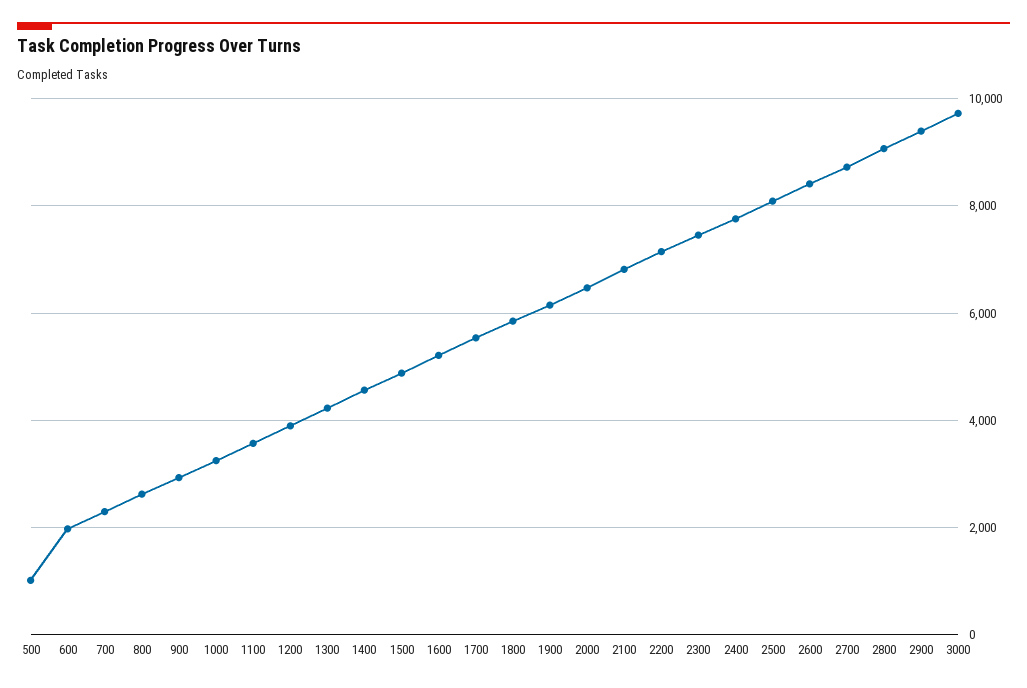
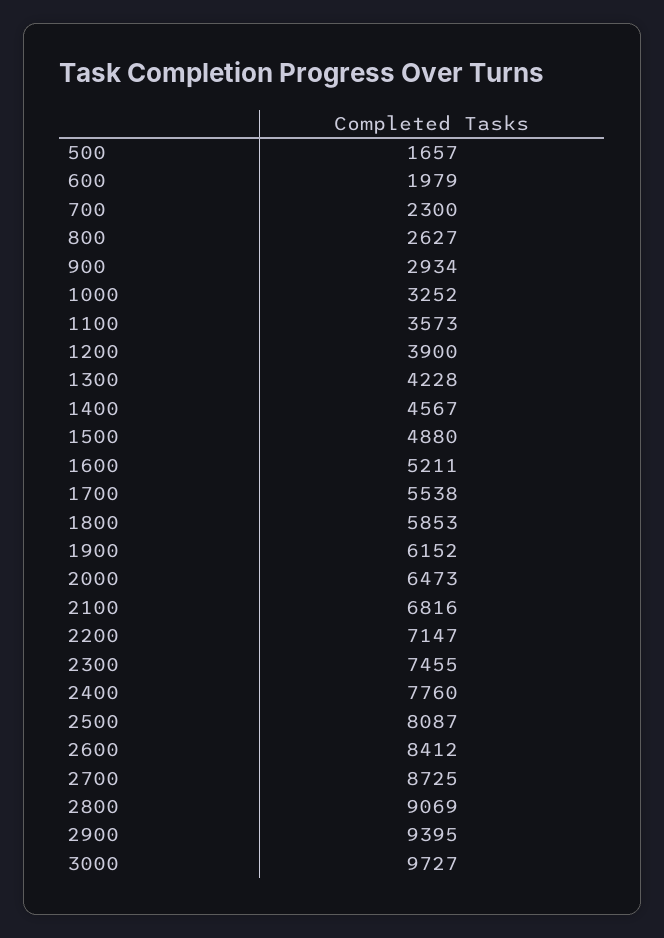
  {
-   "500": 1000,
+   "500": 1657,
    "600": 1979,
    "700": 2300,
    "800": 2627,
    "900": 2934,
    "1000": 3252,
    "1100": 3573,
    "1200": 3900,
    "1300": 4228,
    "1400": 4567,
    "1500": 4880,
    "1600": 5211,
    "1700": 5538,
    "1800": 5853,
    "1900": 6152,
    "2000": 6473,
    "2100": 6816,
    "2200": 7147,
    "2300": 7455,
    "2400": 7760,
    "2500": 8087,
    "2600": 8412,
    "2700": 8725,
    "2800": 9069,
    "2900": 9395,
    "3000": 9727
  }

